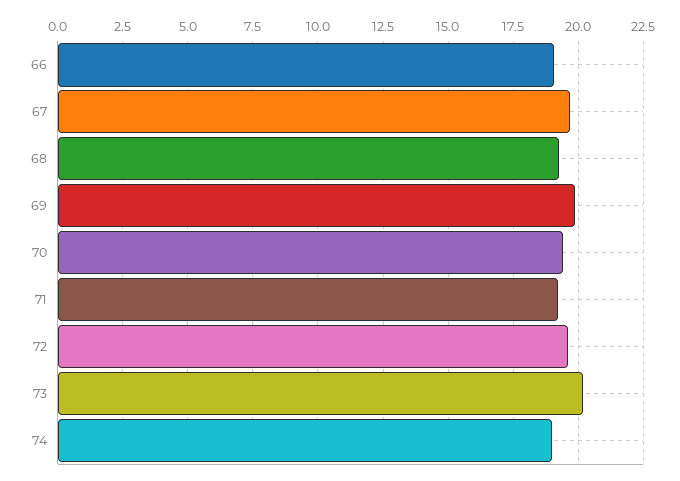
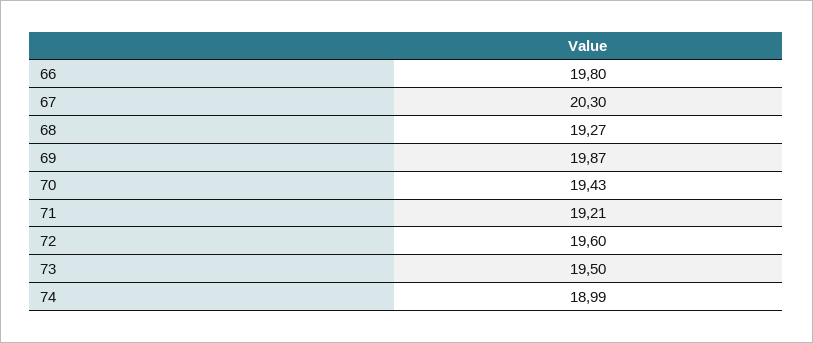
  {
-   "66": 19,
+   "66": 19.8,
-   "67": 19.75,
+   "67": 20.3,
    "68": 19.27,
    "69": 19.87,
    "70": 19.43,
    "71": 19.21,
    "72": 19.6,
-   "73": 20.25,
+   "73": 19.5,
    "74": 18.99
  }

